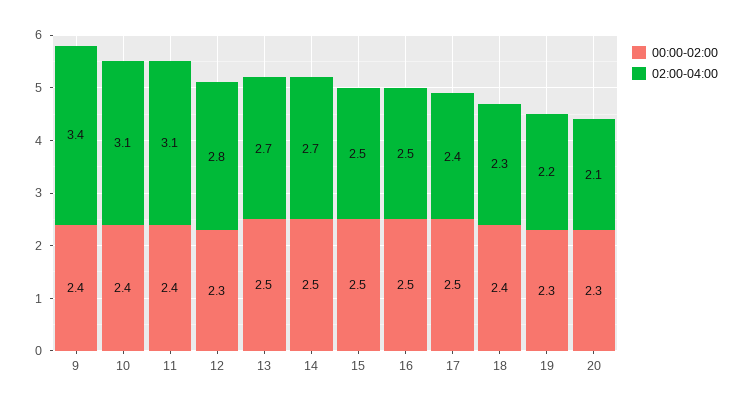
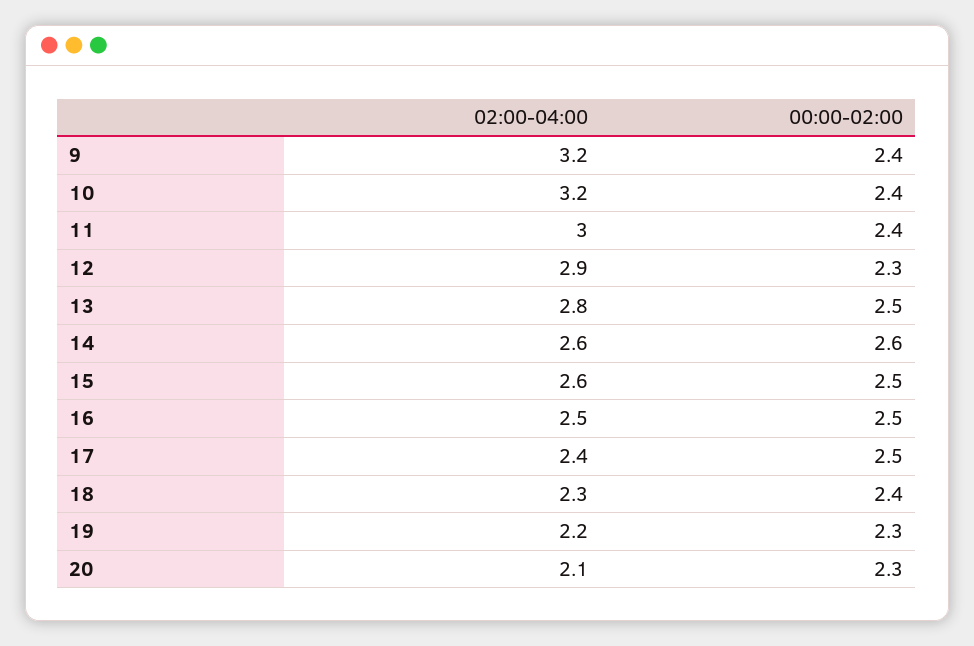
  {
    "00:00-02:00": {
      "9": 2.4,
      "10": 2.4,
      "11": 2.4,
      "12": 2.3,
      "13": 2.5,
-     "14": 2.5,
+     "14": 2.6,
      "15": 2.5,
      "16": 2.5,
      "17": 2.5,
      "18": 2.4,
      "19": 2.3,
      "20": 2.3
    },
    "02:00-04:00": {
-     "9": 3.4,
+     "9": 3.2,
-     "10": 3.1,
+     "10": 3.2,
-     "11": 3.1,
+     "11": 3,
-     "12": 2.8,
+     "12": 2.9,
-     "13": 2.7,
+     "13": 2.8,
-     "14": 2.7,
+     "14": 2.6,
-     "15": 2.5,
+     "15": 2.6,
      "16": 2.5,
      "17": 2.4,
      "18": 2.3,
      "19": 2.2,
      "20": 2.1
    }
  }

